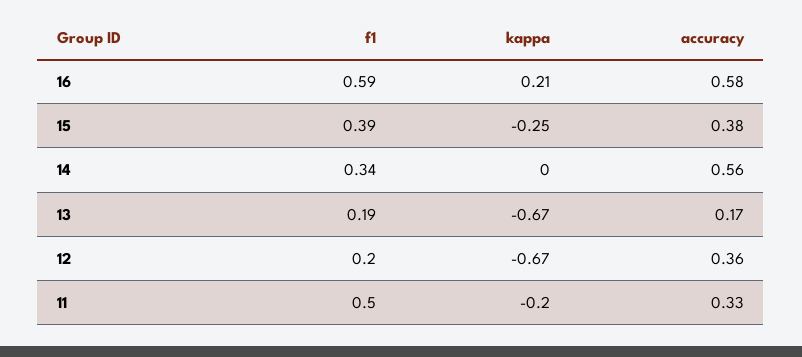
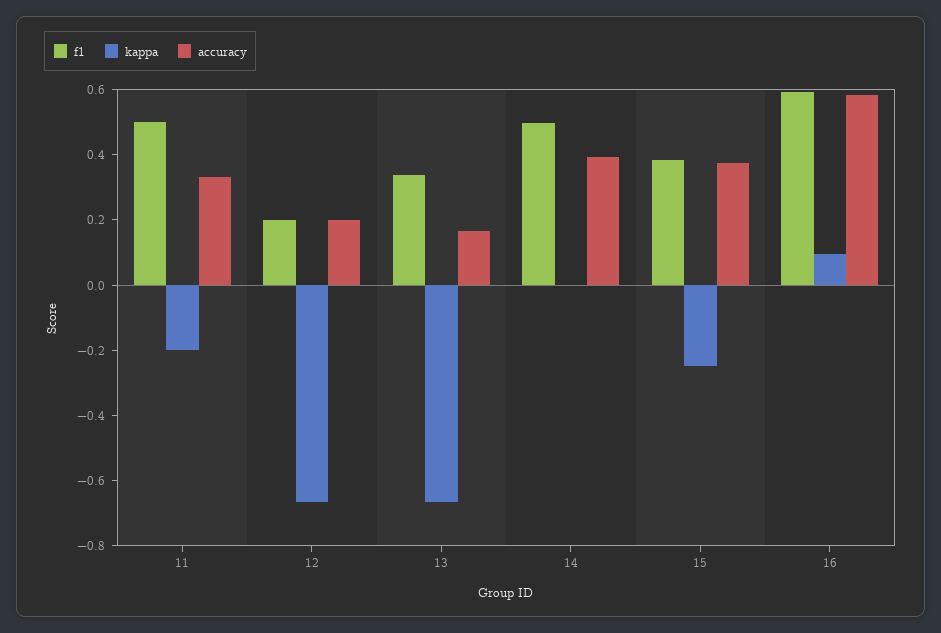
  {
    "f1": {
      "16": 0.59,
      "15": 0.39,
-     "14": 0.34,
+     "14": 0.5,
-     "13": 0.19,
+     "13": 0.35,
      "12": 0.2,
      "11": 0.5
    },
    "kappa": {
-     "16": 0.21,
+     "16": 0.1,
      "15": -0.25,
      "14": 0,
      "13": -0.67,
      "12": -0.67,
      "11": -0.2
    },
    "accuracy": {
      "16": 0.58,
      "15": 0.38,
-     "14": 0.56,
+     "14": 0.4,
      "13": 0.17,
-     "12": 0.36,
+     "12": 0.2,
      "11": 0.33
    }
  }

